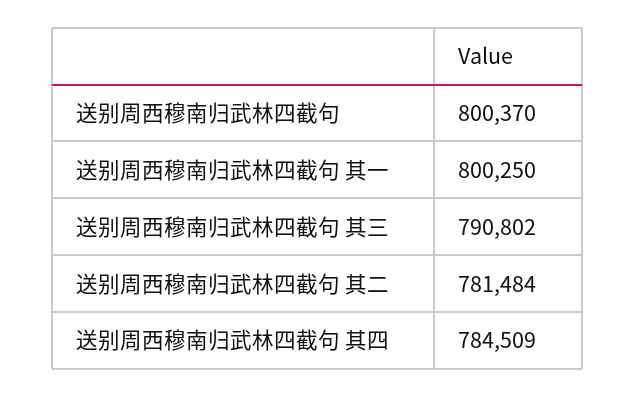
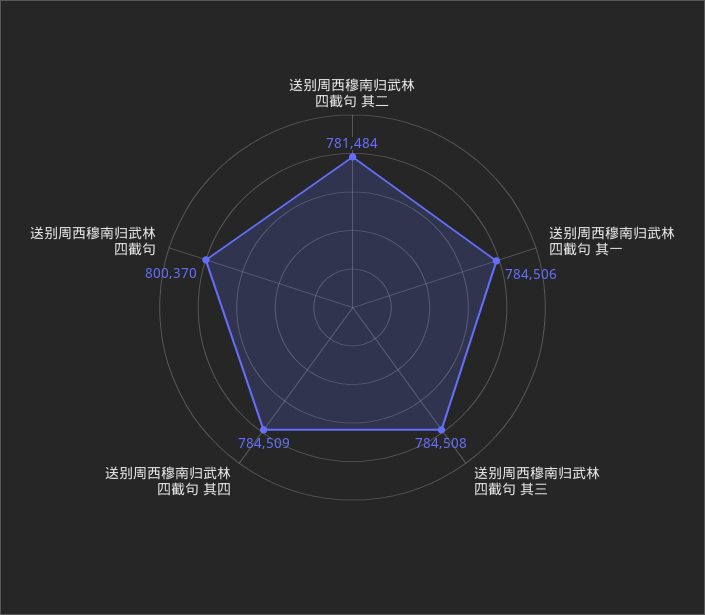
  {
    "送别周西穆南归武林四截句": 800370,
-   "送别周西穆南归武林四截句 其一": 800250,
+   "送别周西穆南归武林四截句 其一": 784506,
-   "送别周西穆南归武林四截句 其三": 790802,
+   "送别周西穆南归武林四截句 其三": 784508,
    "送别周西穆南归武林四截句 其二": 781484,
    "送别周西穆南归武林四截句 其四": 784509
  }

